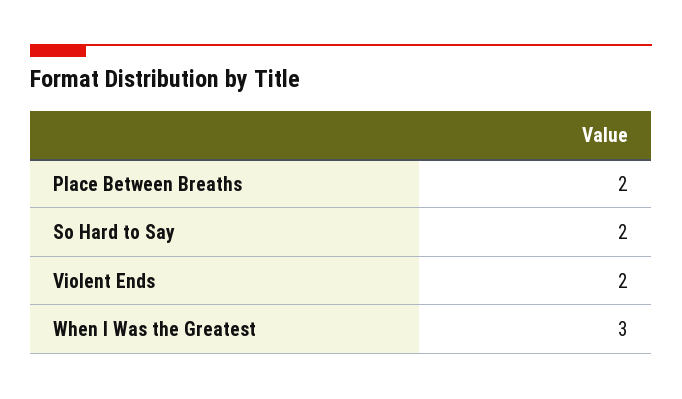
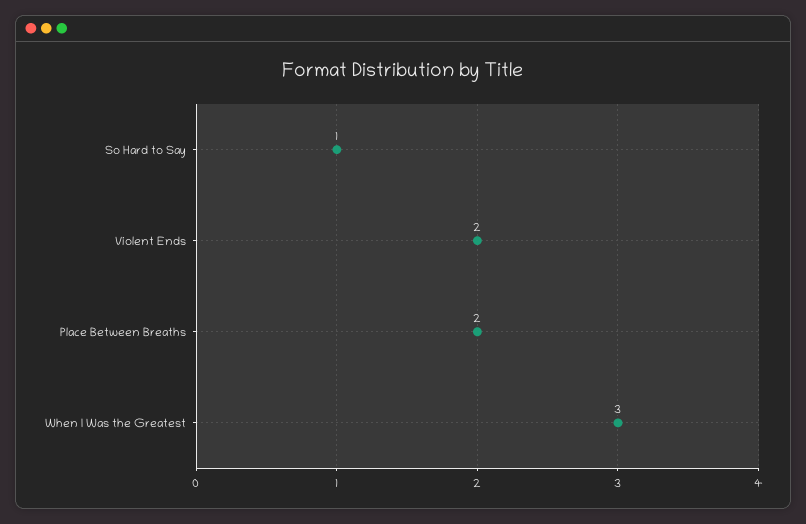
  {
    "Place Between Breaths": 2,
-   "So Hard to Say": 2,
+   "So Hard to Say": 1,
    "Violent Ends": 2,
    "When I Was the Greatest": 3
  }

